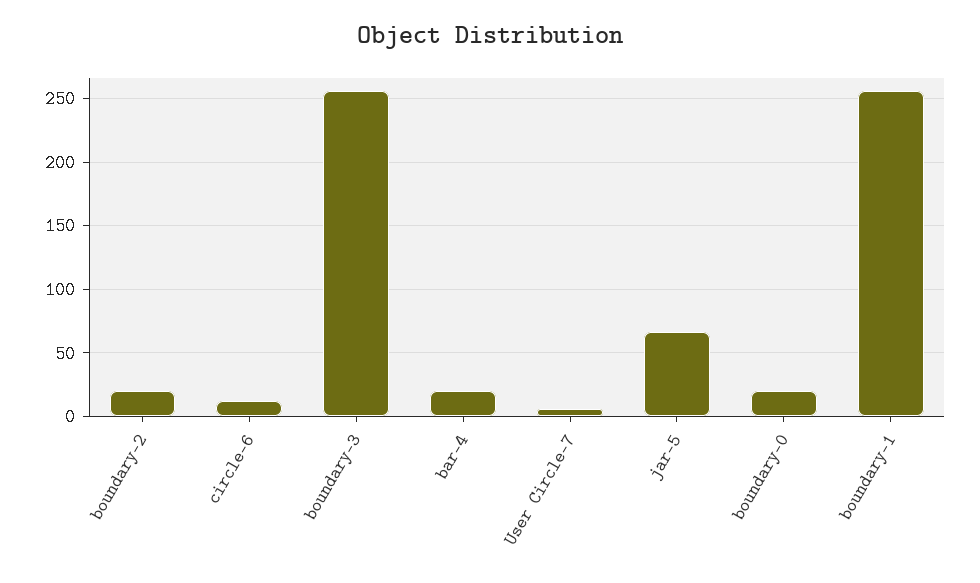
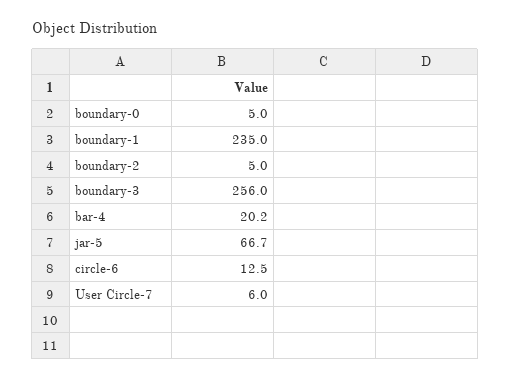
  {
-   "boundary-2": 20,
+   "boundary-2": 5,
    "circle-6": 12.5,
    "boundary-3": 256,
    "bar-4": 20.2,
    "User Circle-7": 6,
    "jar-5": 66.7,
-   "boundary-0": 20,
+   "boundary-0": 5,
-   "boundary-1": 255
+   "boundary-1": 235
  }

